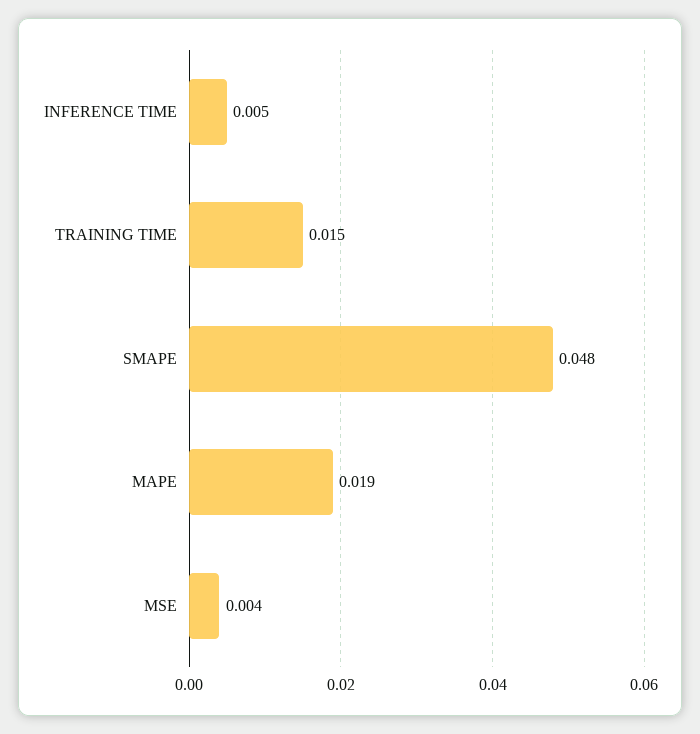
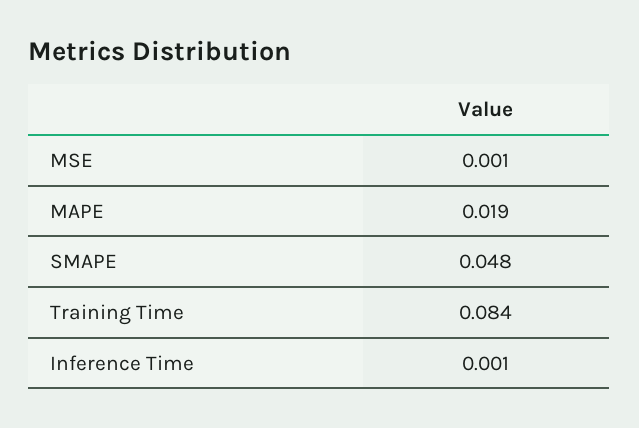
  {
-   "INFERENCE TIME": 0.005,
+   "INFERENCE TIME": 0.001,
-   "TRAINING TIME": 0.015,
+   "TRAINING TIME": 0.084,
    "SMAPE": 0.048,
    "MAPE": 0.019,
-   "MSE": 0.004
+   "MSE": 0.001
  }

